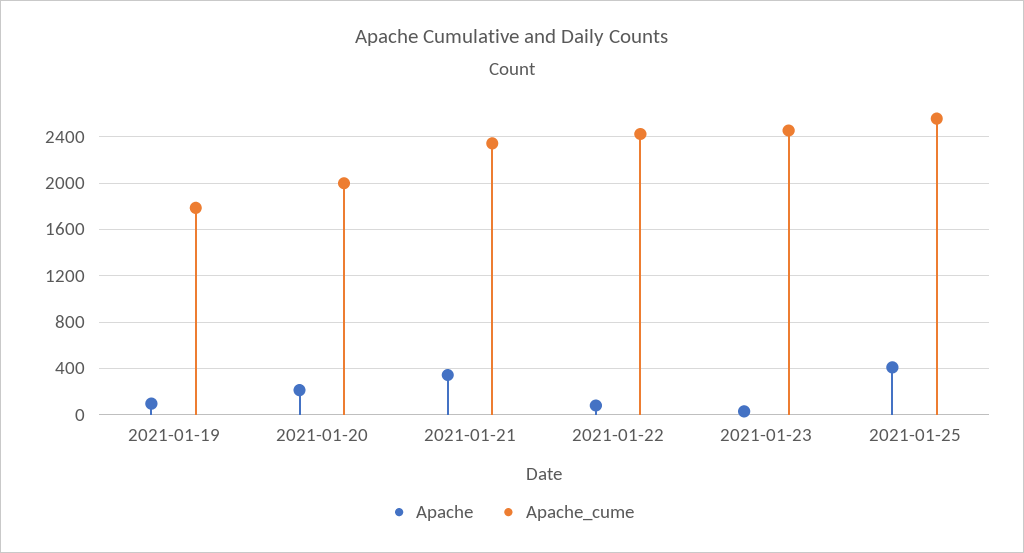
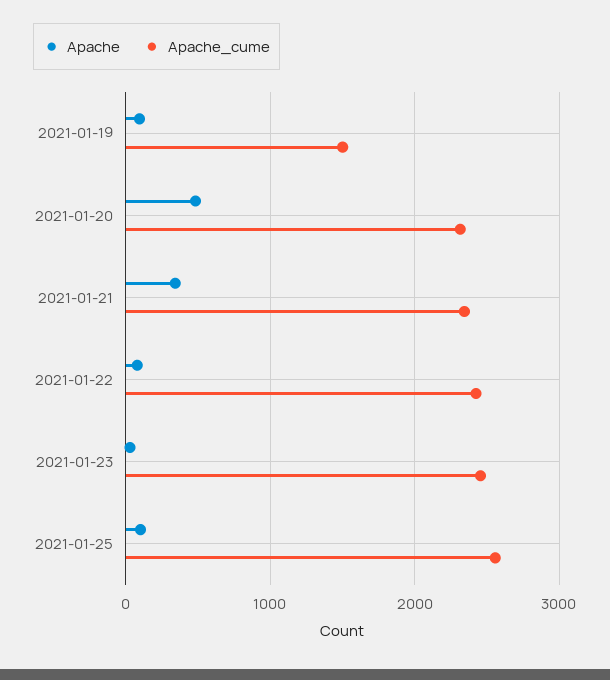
  {
    "Apache": {
      "2021-01-19": 100,
-     "2021-01-20": 200,
+     "2021-01-20": 500,
      "2021-01-21": 300,
      "2021-01-22": 100,
      "2021-01-23": 0,
-     "2021-01-25": 400
+     "2021-01-25": 100
    },
    "Apache_cume": {
-     "2021-01-19": 1800,
+     "2021-01-19": 1500,
-     "2021-01-20": 2000,
+     "2021-01-20": 2300,
      "2021-01-21": 2300,
      "2021-01-22": 2400,
      "2021-01-23": 2500,
      "2021-01-25": 2600
    }
  }

